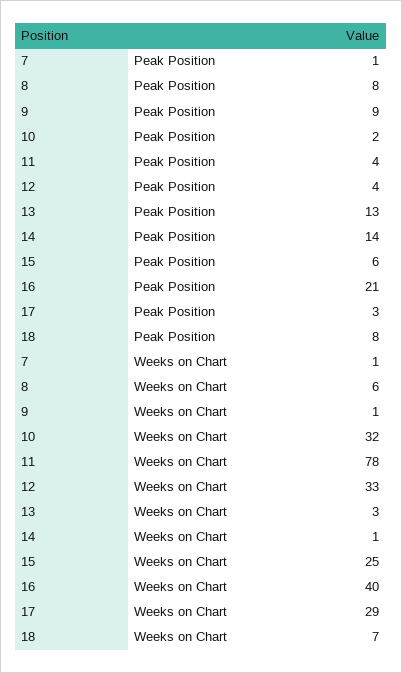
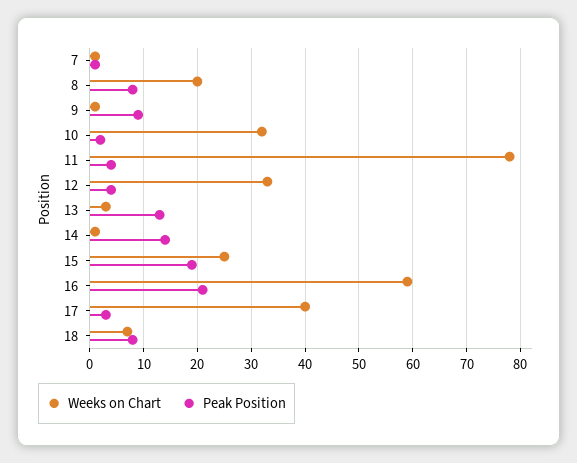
  {
    "Peak Position": {
      "7": 1,
      "8": 8,
      "9": 9,
      "10": 2,
      "11": 4,
      "12": 4,
      "13": 13,
      "14": 14,
-     "15": 6,
+     "15": 20,
      "16": 21,
      "17": 3,
      "18": 8
    },
    "Weeks on Chart": {
      "7": 1,
-     "8": 6,
+     "8": 20,
      "9": 1,
      "10": 32,
      "11": 78,
      "12": 33,
      "13": 3,
      "14": 1,
      "15": 25,
-     "16": 40,
+     "16": 60,
-     "17": 29,
+     "17": 40,
      "18": 7
    }
  }

